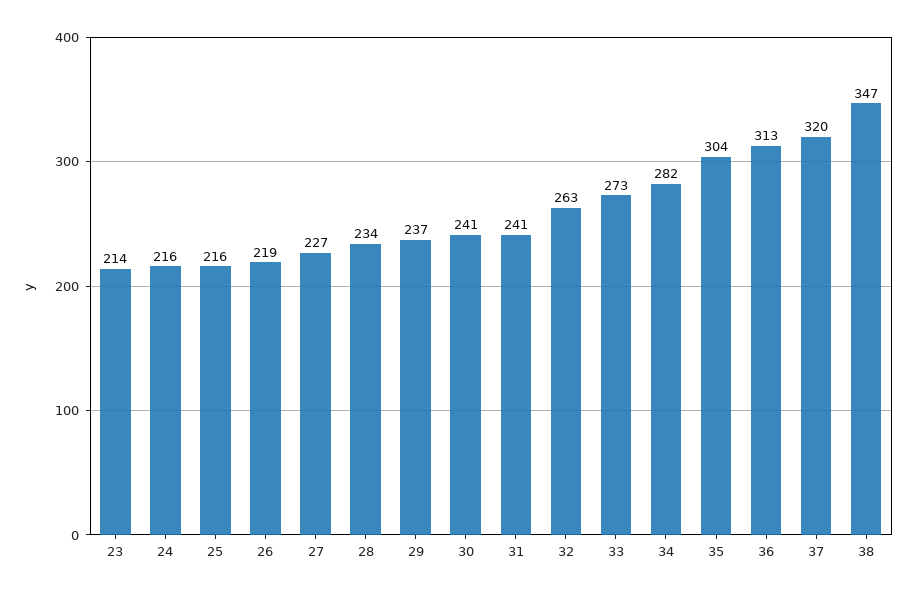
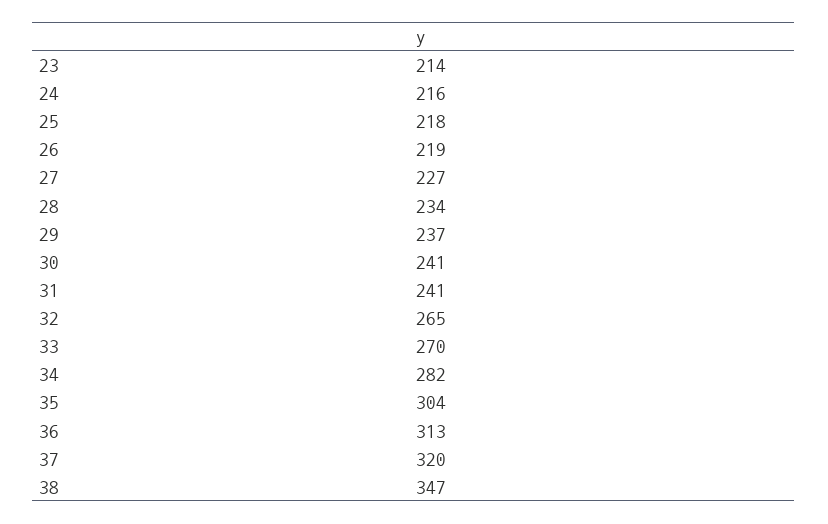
  {
    "23": 214,
    "24": 216,
-   "25": 216,
+   "25": 218,
    "26": 219,
    "27": 227,
    "28": 234,
    "29": 237,
    "30": 241,
    "31": 241,
-   "32": 263,
+   "32": 265,
-   "33": 273,
+   "33": 270,
    "34": 282,
    "35": 304,
    "36": 313,
    "37": 320,
    "38": 347
  }

